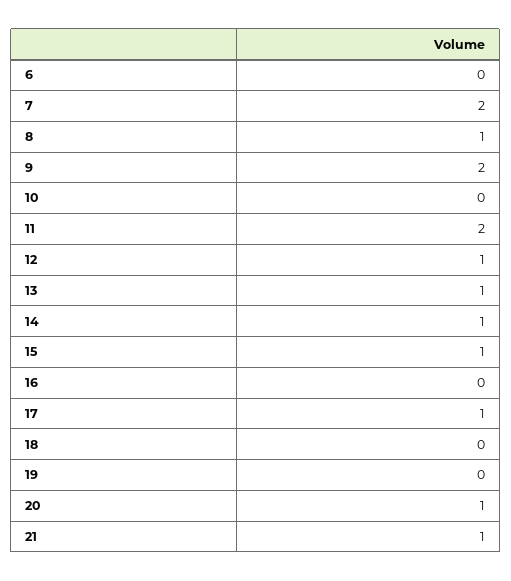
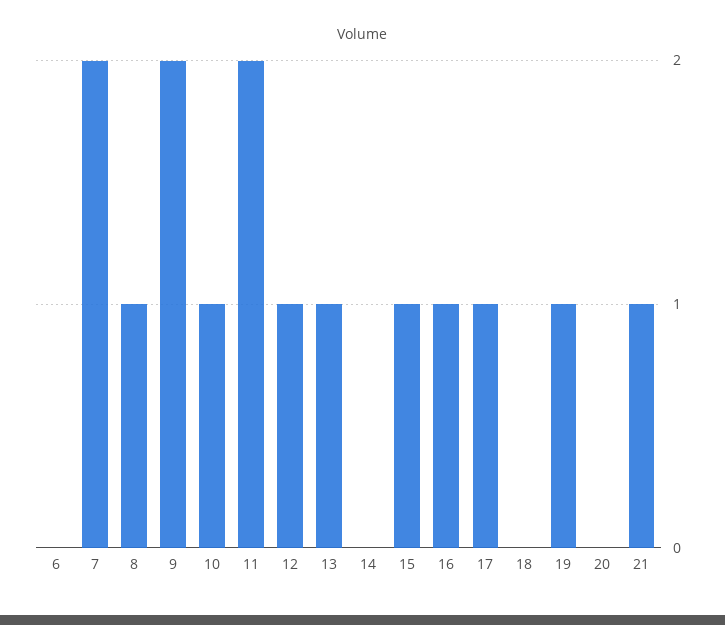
  {
    "6": 0,
    "7": 2,
    "8": 1,
    "9": 2,
-   "10": 0,
+   "10": 1,
    "11": 2,
    "12": 1,
    "13": 1,
-   "14": 1,
+   "14": 0,
    "15": 1,
-   "16": 0,
+   "16": 1,
    "17": 1,
    "18": 0,
-   "19": 0,
+   "19": 1,
-   "20": 1,
+   "20": 0,
    "21": 1
  }

